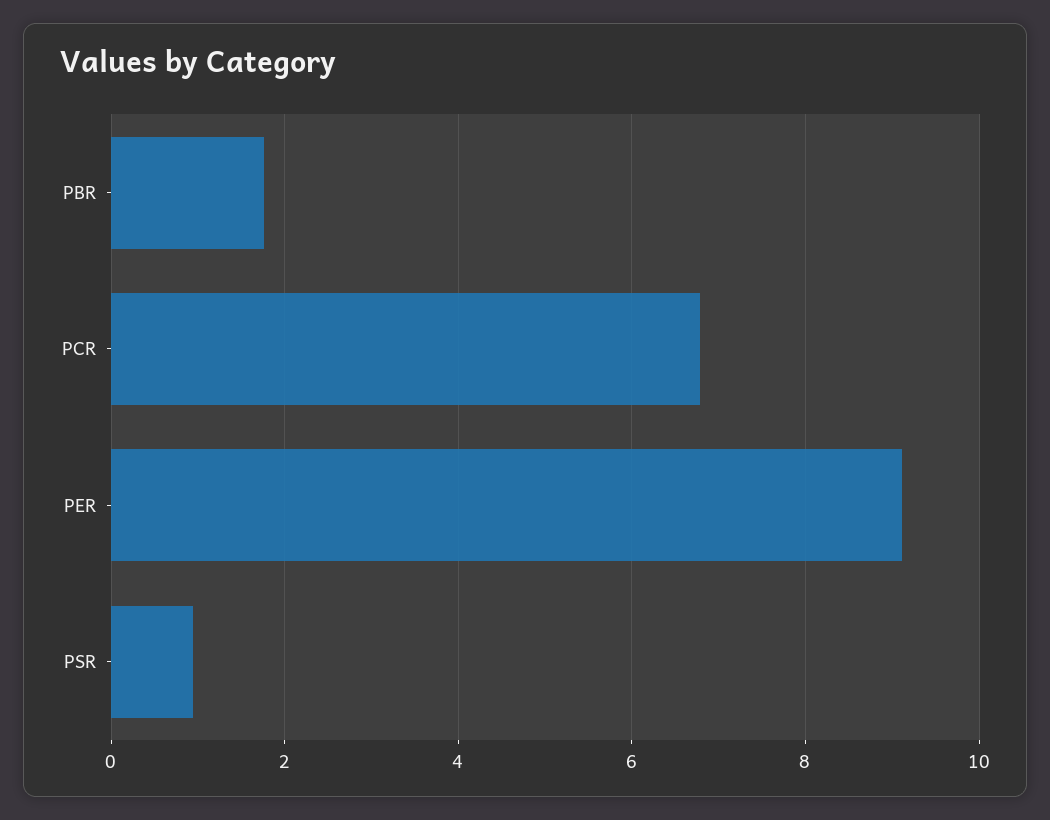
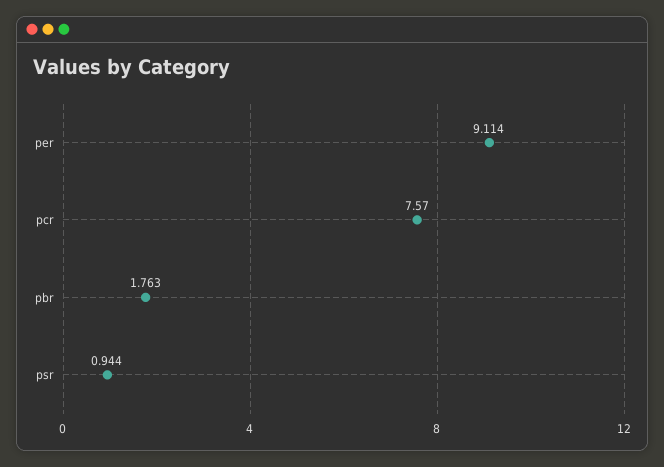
  {
    "PBR": 1.763,
-   "PCR": 6.8,
+   "PCR": 7.57,
    "PER": 9.114,
    "PSR": 0.944
  }

